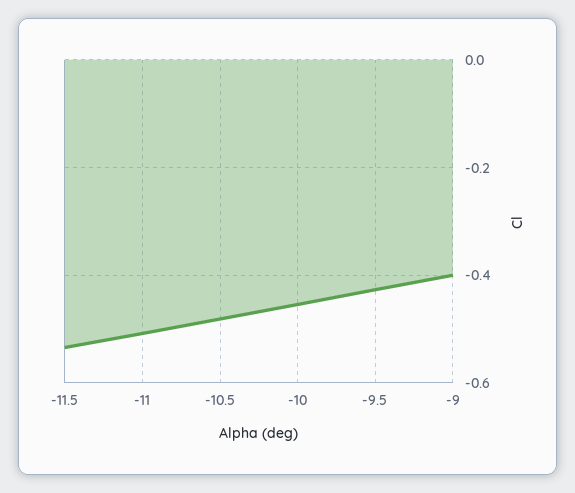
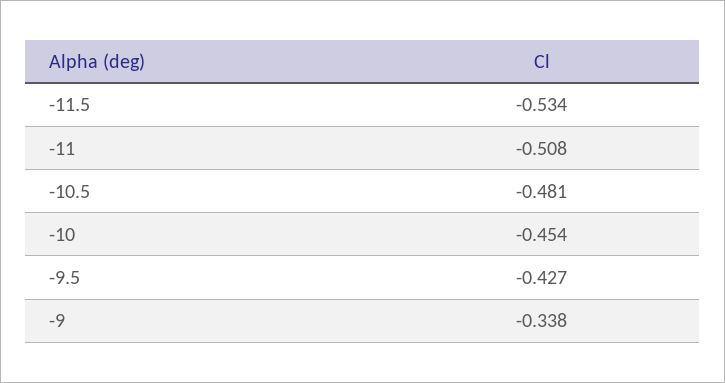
  {
    "-11.5": -0.534,
    "-11": -0.508,
    "-10.5": -0.481,
    "-10": -0.454,
    "-9.5": -0.427,
-   "-9": -0.4
+   "-9": -0.338
  }

